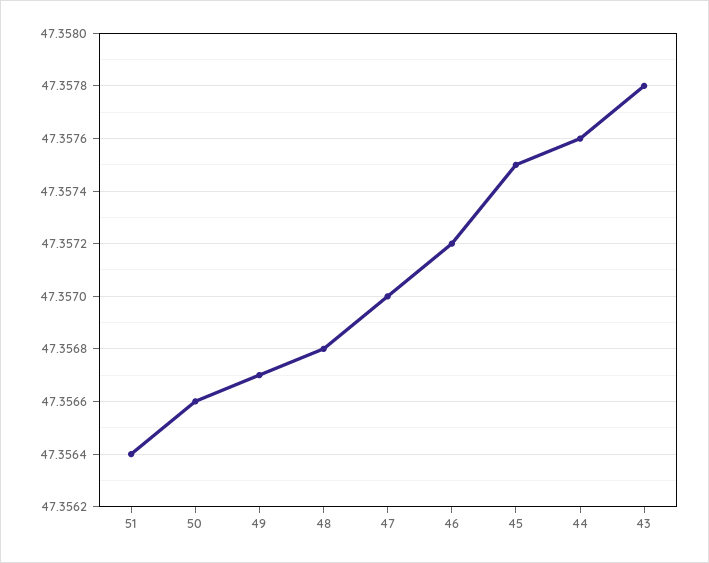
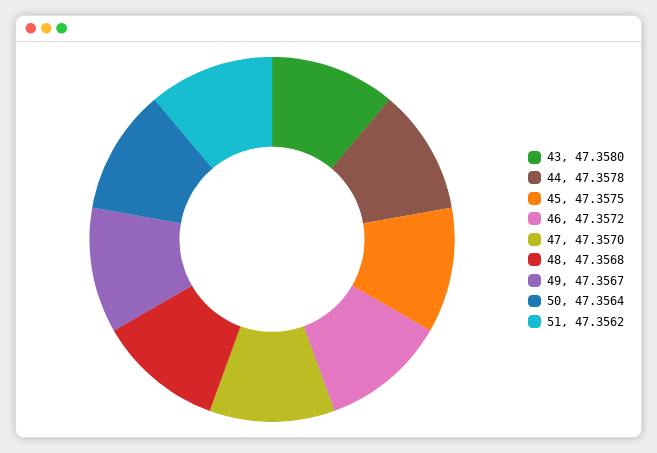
  {
-   "51": 47.3564,
+   "51": 47.3562,
-   "50": 47.3566,
+   "50": 47.3564,
    "49": 47.3567,
    "48": 47.3568,
    "47": 47.357,
    "46": 47.3572,
    "45": 47.3575,
-   "44": 47.3576,
+   "44": 47.3578,
-   "43": 47.3578
+   "43": 47.358
  }

